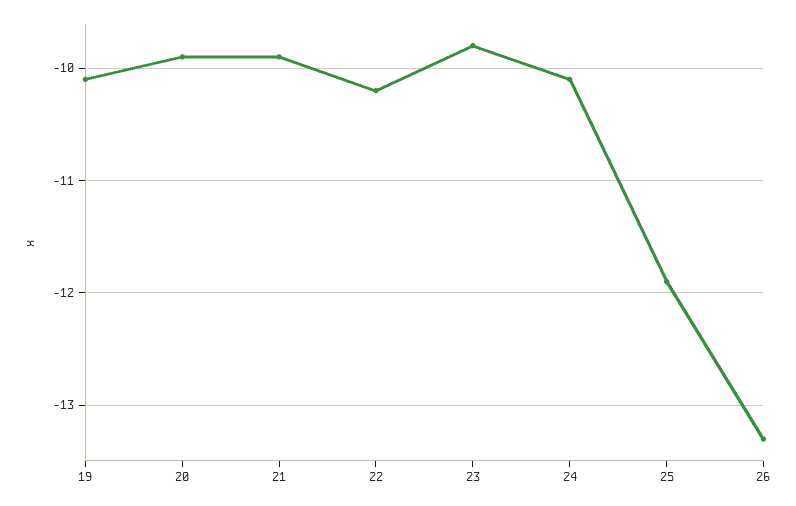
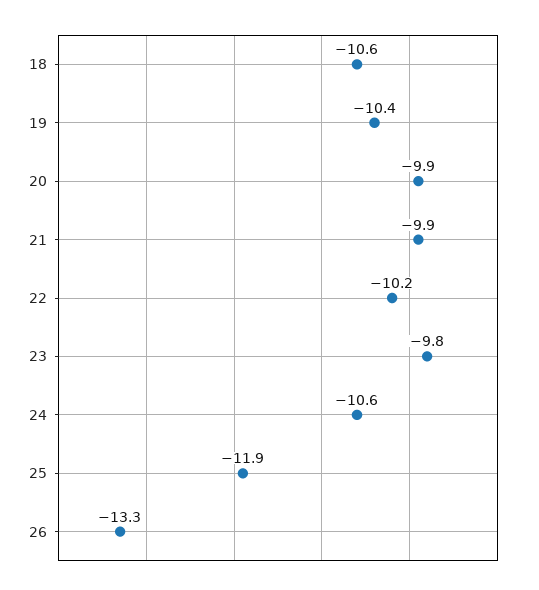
  {
-   "19": -10.1,
+   "19": -10.4,
    "20": -9.9,
    "21": -9.9,
    "22": -10.2,
    "23": -9.8,
-   "24": -10.1,
+   "24": -10.6,
    "25": -11.9,
-   "26": -13.3
+   "26": -13.3,
+   "18": -10.6
  }

